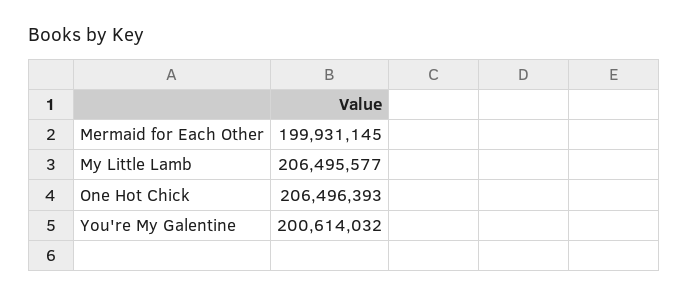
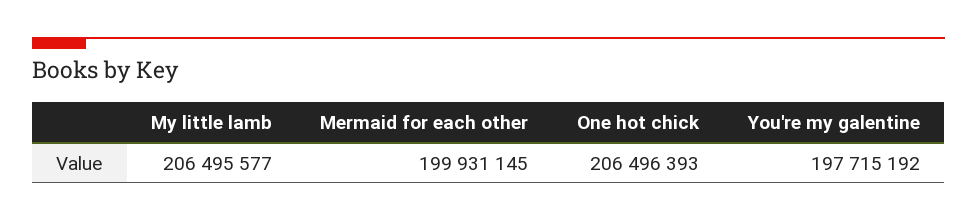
  {
    "Mermaid for Each Other": 199931145,
    "My Little Lamb": 206495577,
    "One Hot Chick": 206496393,
-   "You're My Galentine": 200614032
+   "You're My Galentine": 197715192
  }

